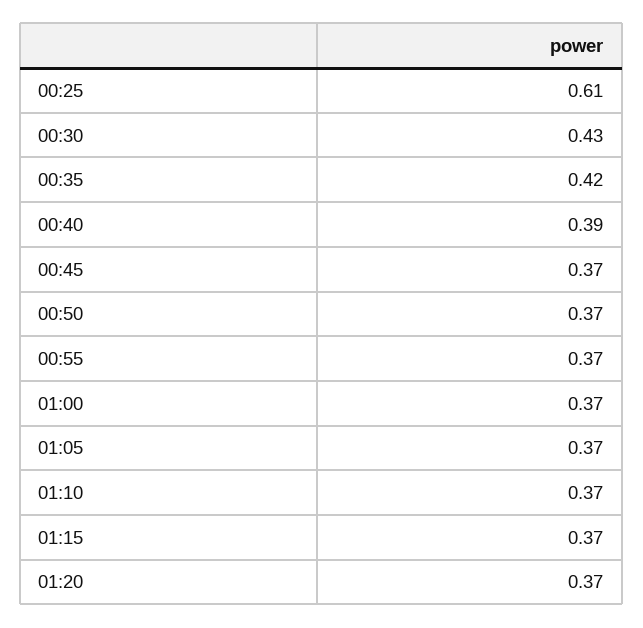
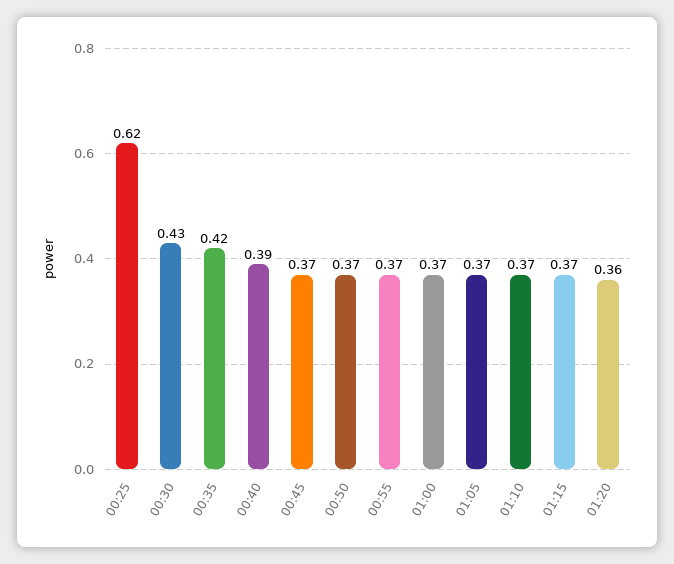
  {
-   "00:25": 0.61,
+   "00:25": 0.62,
    "00:30": 0.43,
    "00:35": 0.42,
    "00:40": 0.39,
    "00:45": 0.37,
    "00:50": 0.37,
    "00:55": 0.37,
    "01:00": 0.37,
    "01:05": 0.37,
    "01:10": 0.37,
    "01:15": 0.37,
-   "01:20": 0.37
+   "01:20": 0.36
  }

